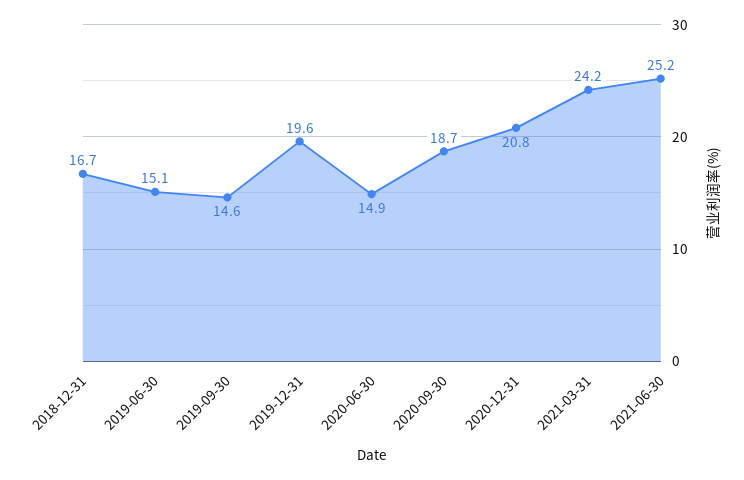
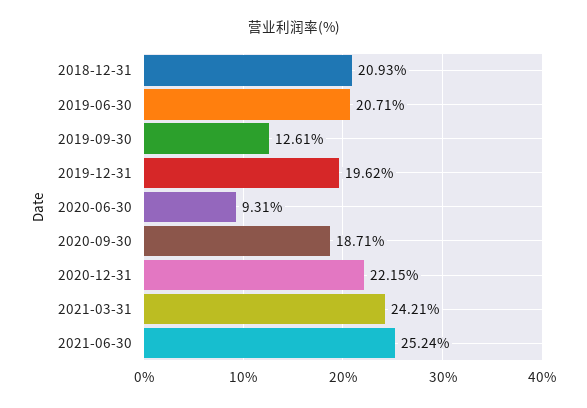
  {
-   "2018-12-31": 16.7,
+   "2018-12-31": 20.93,
-   "2019-06-30": 15.1,
+   "2019-06-30": 20.71,
-   "2019-09-30": 14.6,
+   "2019-09-30": 12.61,
    "2019-12-31": 19.62,
-   "2020-06-30": 14.9,
+   "2020-06-30": 9.31,
    "2020-09-30": 18.71,
-   "2020-12-31": 20.8,
+   "2020-12-31": 22.15,
    "2021-03-31": 24.21,
    "2021-06-30": 25.24
  }

